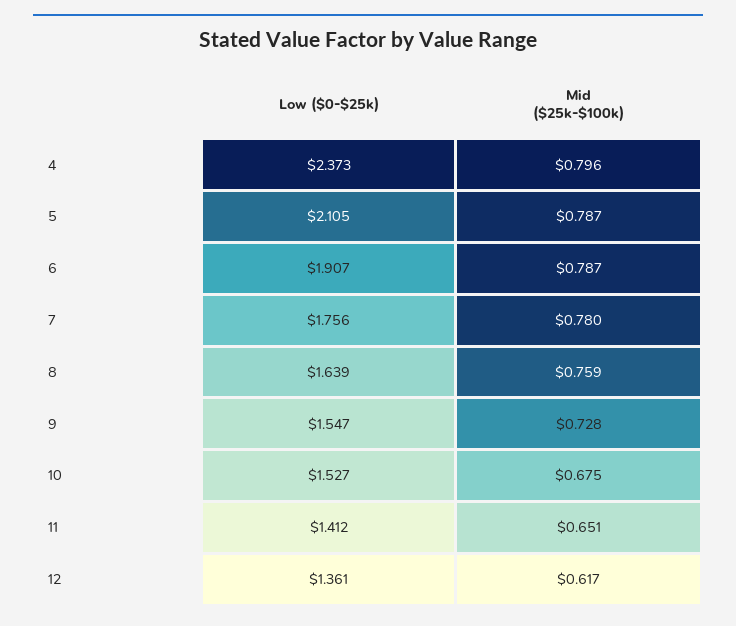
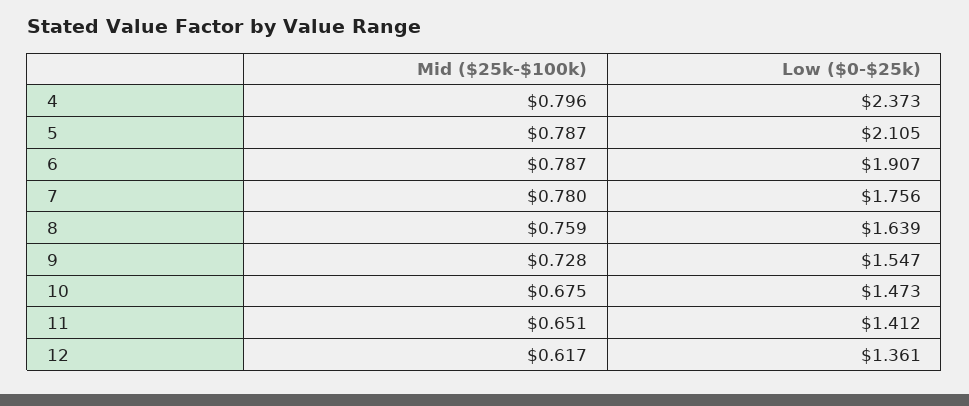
  {
    "Low ($0-$25k)": {
      "4": 2.373,
      "5": 2.105,
      "6": 1.907,
      "7": 1.756,
      "8": 1.639,
      "9": 1.547,
-     "10": 1.527,
+     "10": 1.473,
      "11": 1.412,
      "12": 1.361
    },
    "Mid ($25k-$100k)": {
      "4": 0.796,
      "5": 0.787,
      "6": 0.787,
      "7": 0.78,
      "8": 0.759,
      "9": 0.728,
      "10": 0.675,
      "11": 0.651,
      "12": 0.617
    }
  }

